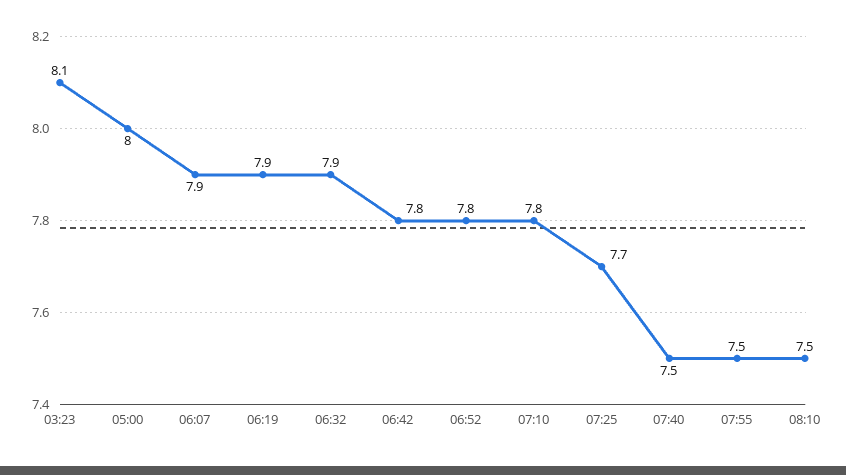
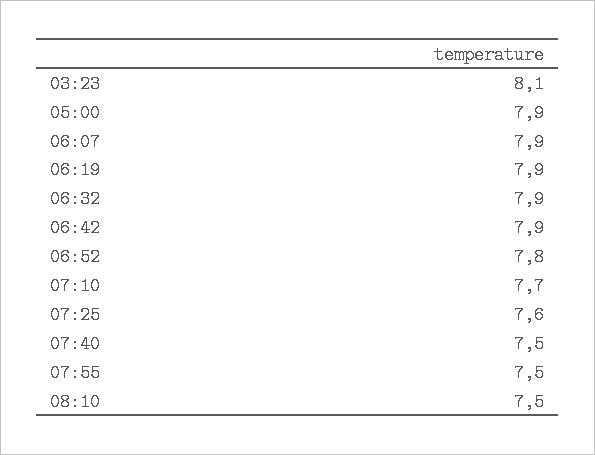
  {
    "03:23": 8.1,
-   "05:00": 8,
+   "05:00": 7.9,
    "06:07": 7.9,
    "06:19": 7.9,
    "06:32": 7.9,
-   "06:42": 7.8,
+   "06:42": 7.9,
    "06:52": 7.8,
-   "07:10": 7.8,
+   "07:10": 7.7,
-   "07:25": 7.7,
+   "07:25": 7.6,
    "07:40": 7.5,
    "07:55": 7.5,
    "08:10": 7.5
  }

